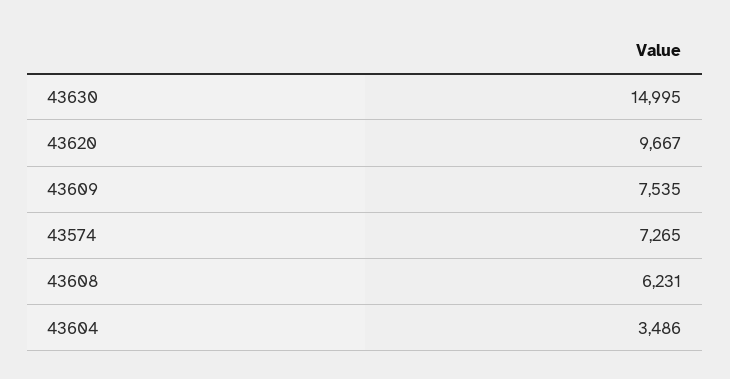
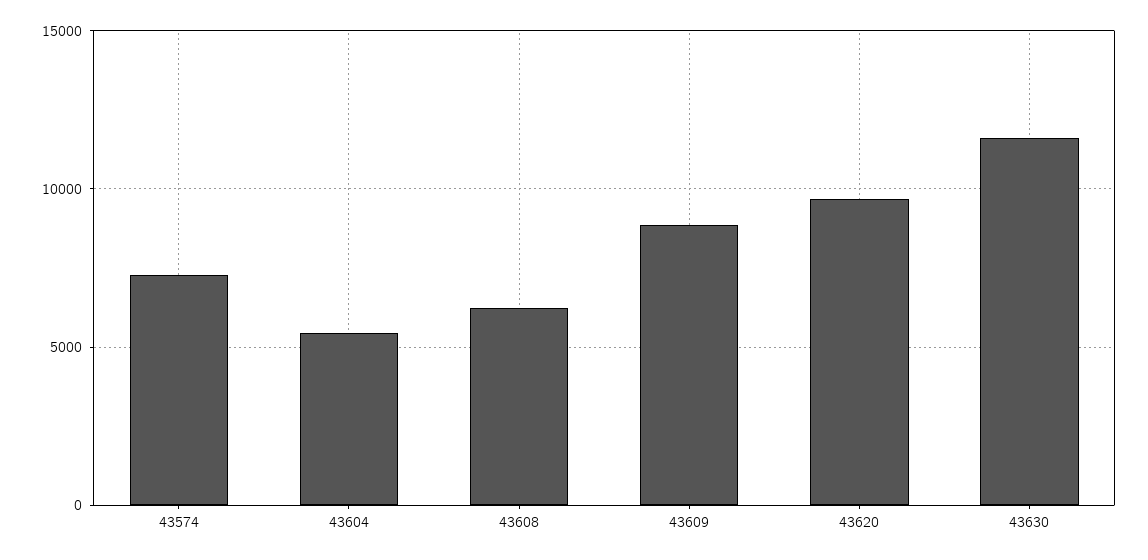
  {
-   "43630": 14995,
+   "43630": 11500,
    "43620": 9667,
-   "43609": 7535,
+   "43609": 9000,
    "43574": 7265,
    "43608": 6231,
-   "43604": 3486
+   "43604": 5500
  }

